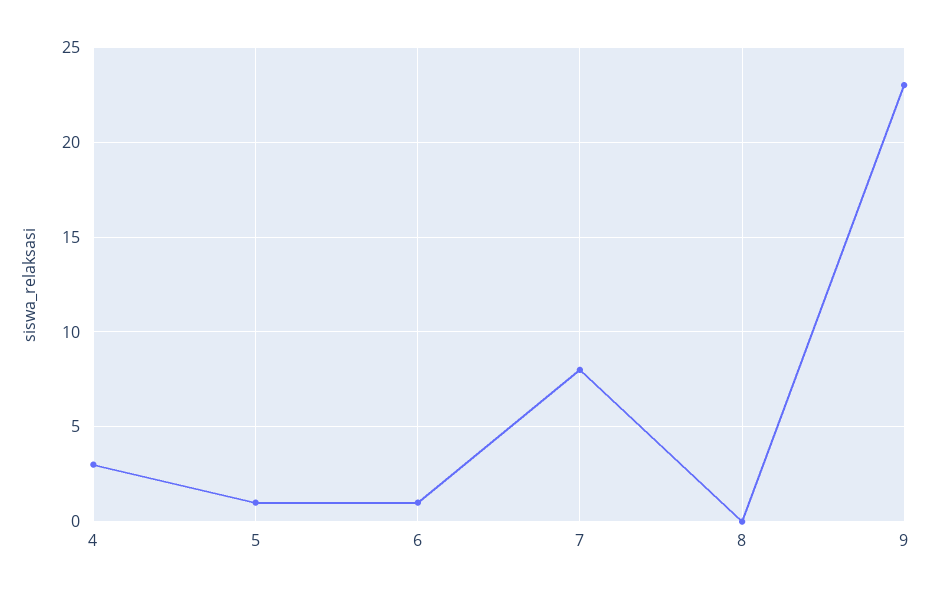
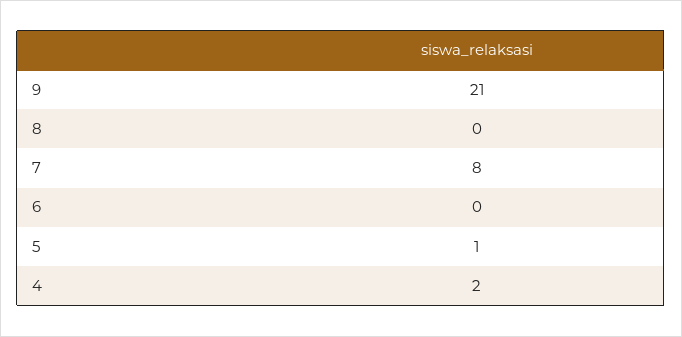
  {
-   "4": 3,
+   "4": 2,
    "5": 1,
-   "6": 1,
+   "6": 0,
    "7": 8,
    "8": 0,
-   "9": 23
+   "9": 21
  }

